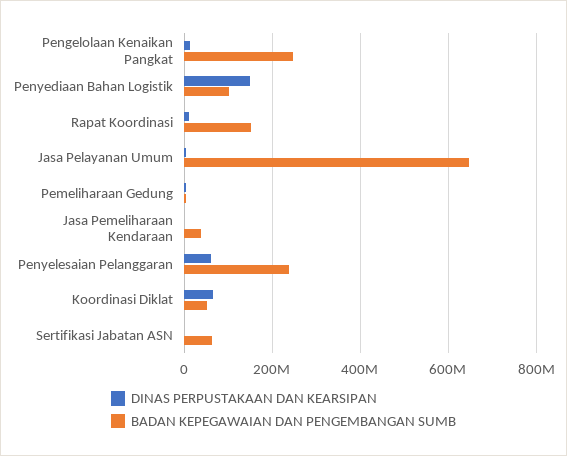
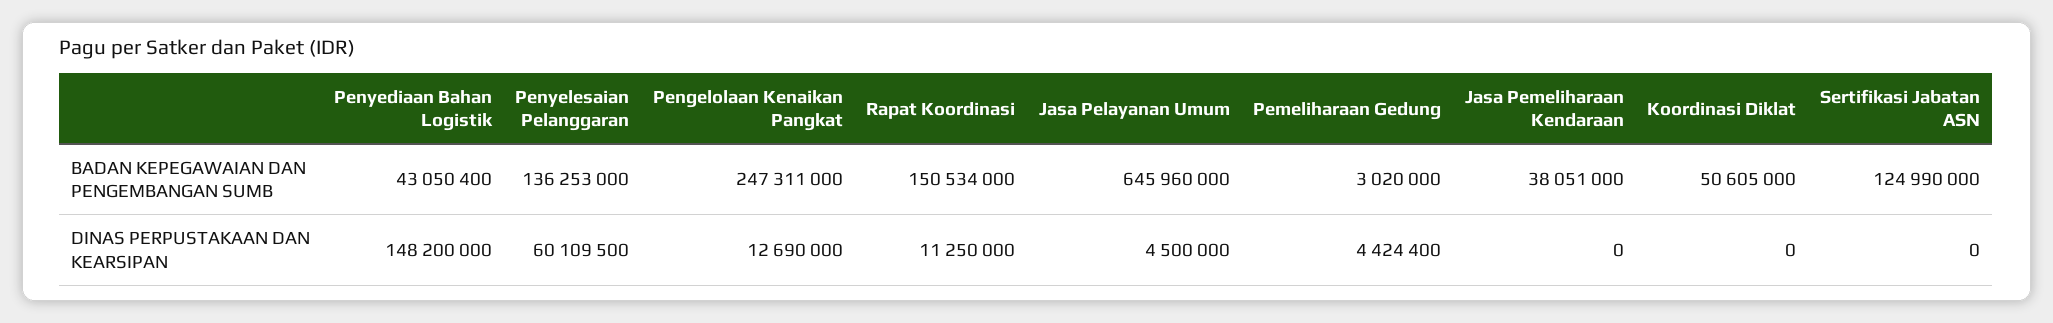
  {
    "DINAS PERPUSTAKAAN DAN KEARSIPAN": {
      "Pengelolaan Kenaikan Pangkat": 12690000,
      "Penyediaan Bahan Logistik": 148200000,
      "Rapat Koordinasi": 11250000,
      "Jasa Pelayanan Umum": 4500000,
      "Pemeliharaan Gedung": 4424400,
      "Jasa Pemeliharaan Kendaraan": 0,
      "Penyelesaian Pelanggaran": 60109500,
-     "Koordinasi Diklat": 60000000,
+     "Koordinasi Diklat": 0,
      "Sertifikasi Jabatan ASN": 0
    },
    "BADAN KEPEGAWAIAN DAN PENGEMBANGAN SUMB": {
      "Pengelolaan Kenaikan Pangkat": 247311000,
-     "Penyediaan Bahan Logistik": 100000000,
+     "Penyediaan Bahan Logistik": 43050400,
      "Rapat Koordinasi": 150534000,
      "Jasa Pelayanan Umum": 645960000,
      "Pemeliharaan Gedung": 3020000,
      "Jasa Pemeliharaan Kendaraan": 38051000,
-     "Penyelesaian Pelanggaran": 240000000,
+     "Penyelesaian Pelanggaran": 136253000,
      "Koordinasi Diklat": 50605000,
-     "Sertifikasi Jabatan ASN": 60000000
+     "Sertifikasi Jabatan ASN": 124990000
    }
  }

